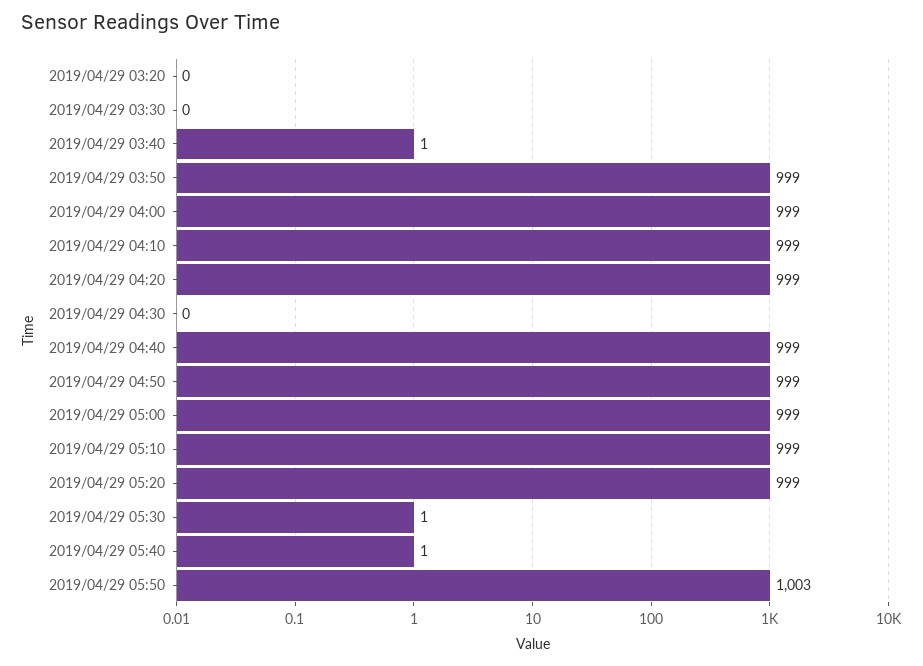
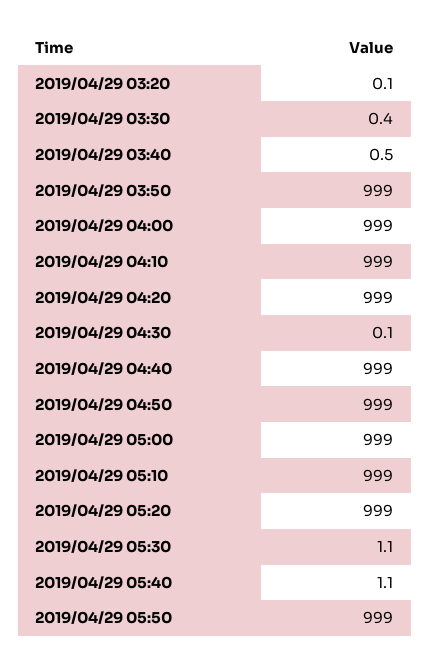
  {
    "2019/04/29 03:20": 0.1,
    "2019/04/29 03:30": 0.4,
    "2019/04/29 03:40": 0.5,
    "2019/04/29 03:50": 999,
    "2019/04/29 04:00": 999,
    "2019/04/29 04:10": 999,
    "2019/04/29 04:20": 999,
    "2019/04/29 04:30": 0.1,
    "2019/04/29 04:40": 999,
    "2019/04/29 04:50": 999,
    "2019/04/29 05:00": 999,
    "2019/04/29 05:10": 999,
    "2019/04/29 05:20": 999,
    "2019/04/29 05:30": 1.1,
    "2019/04/29 05:40": 1.1,
-   "2019/04/29 05:50": 1003
+   "2019/04/29 05:50": 999
  }

